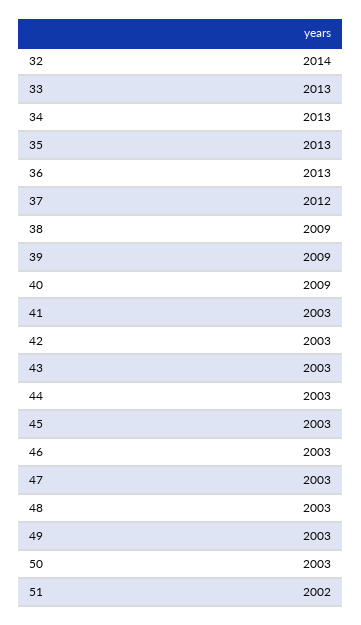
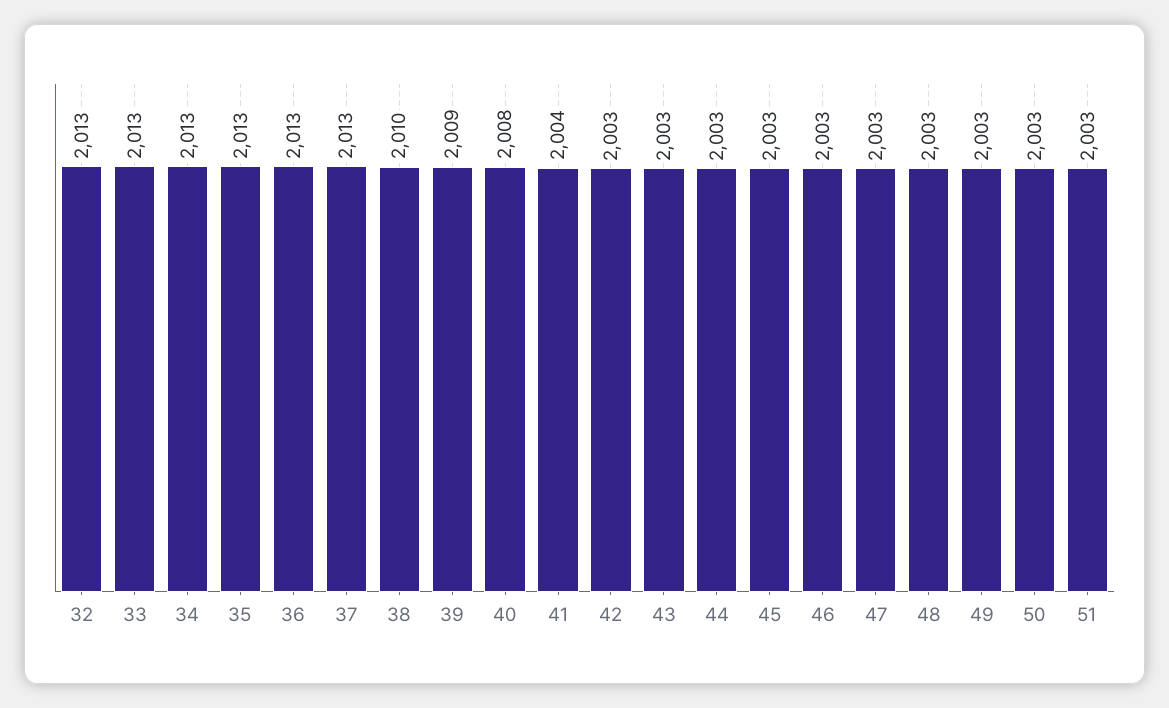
  {
-   "32": 2014,
+   "32": 2013,
    "33": 2013,
    "34": 2013,
    "35": 2013,
    "36": 2013,
-   "37": 2012,
+   "37": 2013,
-   "38": 2009,
+   "38": 2010,
    "39": 2009,
-   "40": 2009,
+   "40": 2008,
-   "41": 2003,
+   "41": 2004,
    "42": 2003,
    "43": 2003,
    "44": 2003,
    "45": 2003,
    "46": 2003,
    "47": 2003,
    "48": 2003,
    "49": 2003,
    "50": 2003,
-   "51": 2002
+   "51": 2003
  }

